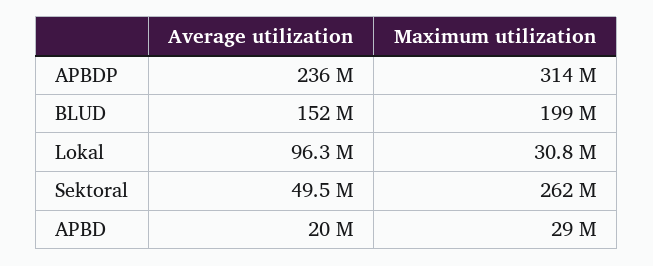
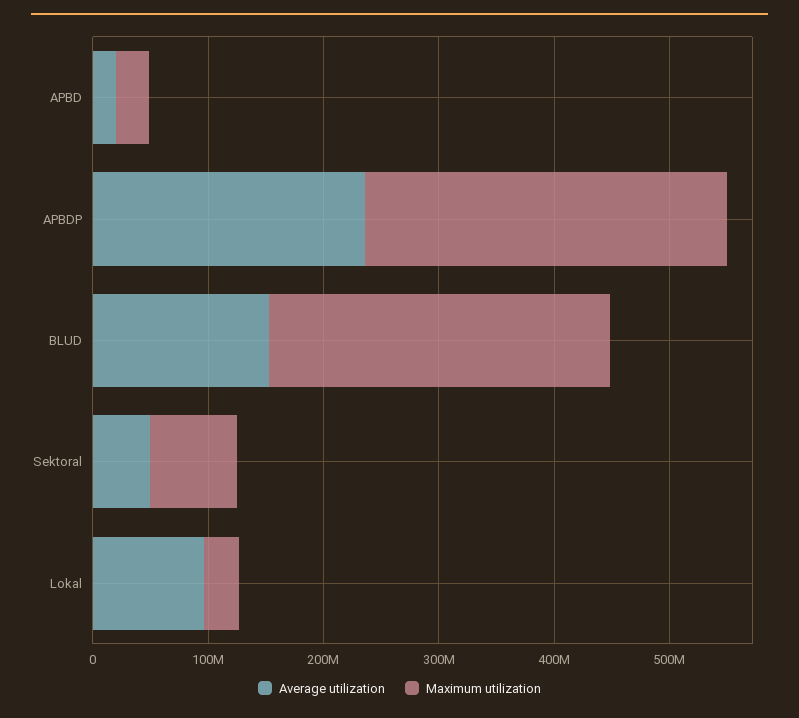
  {
    "Average utilization": {
      "APBDP": 236000000,
      "BLUD": 152000000,
      "Lokal": 96300000,
      "Sektoral": 49500000,
      "APBD": 20000000
    },
    "Maximum utilization": {
      "APBDP": 314000000,
-     "BLUD": 199000000,
+     "BLUD": 300000000,
      "Lokal": 30800000,
-     "Sektoral": 262000000,
+     "Sektoral": 80000000,
      "APBD": 29000000
    }
  }

